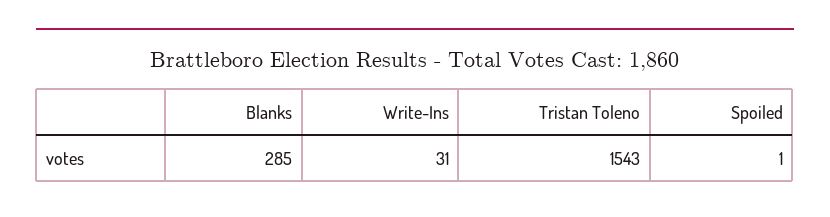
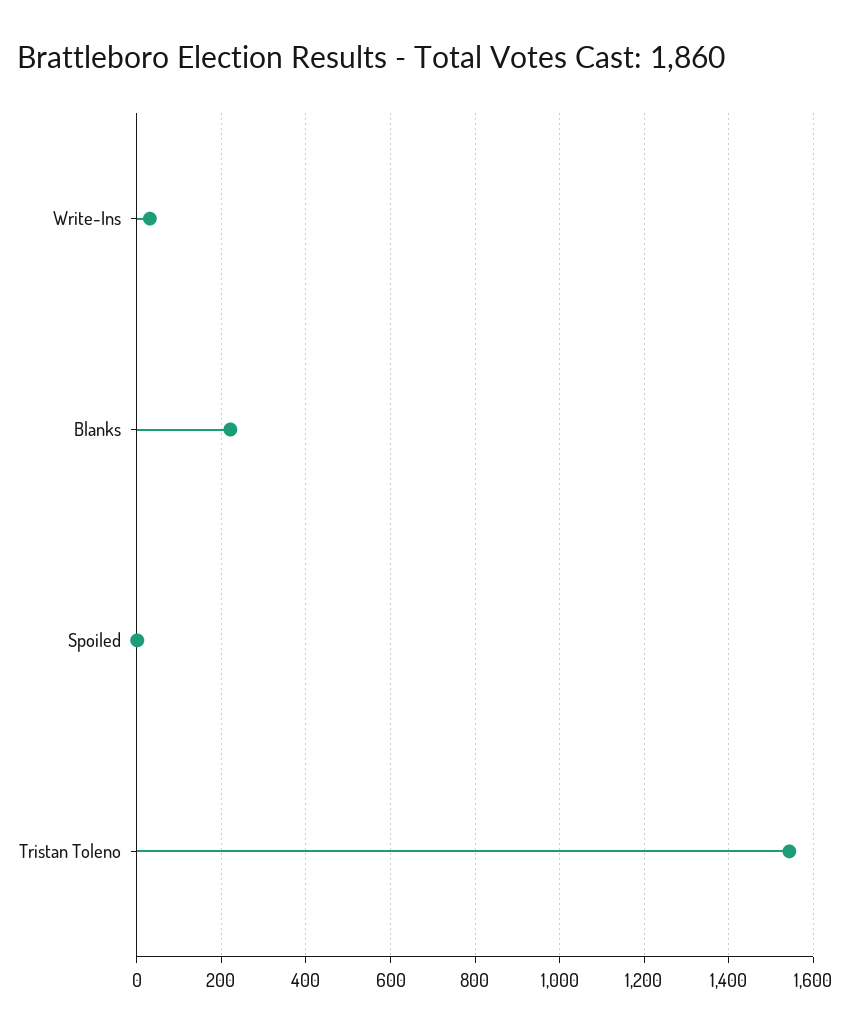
  {
-   "Blanks": 285,
+   "Blanks": 220,
    "Write-Ins": 31,
    "Tristan Toleno": 1543,
    "Spoiled": 1
  }

